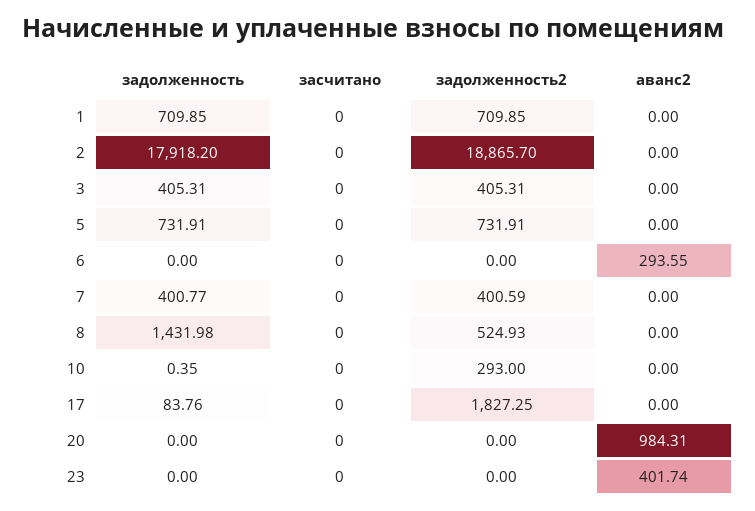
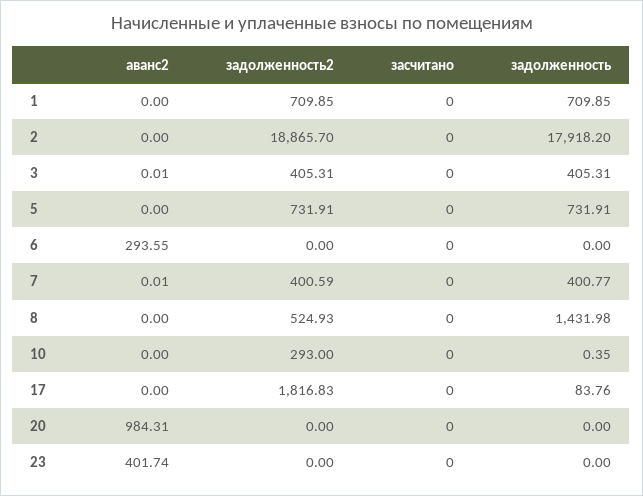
  {
    "задолженность": {
      "1": 709.85,
      "2": 17918.2,
      "3": 405.31,
      "5": 731.91,
      "6": 0,
      "7": 400.77,
      "8": 1431.98,
      "10": 0.35,
      "17": 83.76,
      "20": 0,
      "23": 0
    },
    "засчитано": {
      "1": 0,
      "2": 0,
      "3": 0,
      "5": 0,
      "6": 0,
      "7": 0,
      "8": 0,
      "10": 0,
      "17": 0,
      "20": 0,
      "23": 0
    },
    "задолженность2": {
      "1": 709.85,
      "2": 18865.7,
      "3": 405.31,
      "5": 731.91,
      "6": 0,
      "7": 400.59,
      "8": 524.93,
      "10": 293,
-     "17": 1827.25,
+     "17": 1816.83,
      "20": 0,
      "23": 0
    },
    "аванс2": {
      "1": 0,
      "2": 0,
-     "3": 0,
+     "3": 0.01,
      "5": 0,
      "6": 293.55,
-     "7": 0,
+     "7": 0.01,
      "8": 0,
      "10": 0,
      "17": 0,
      "20": 984.31,
      "23": 401.74
    }
  }

